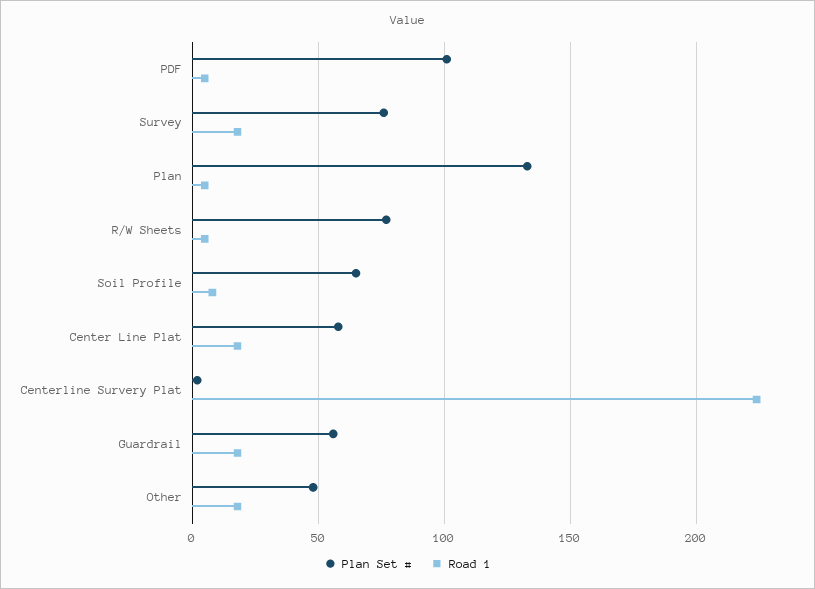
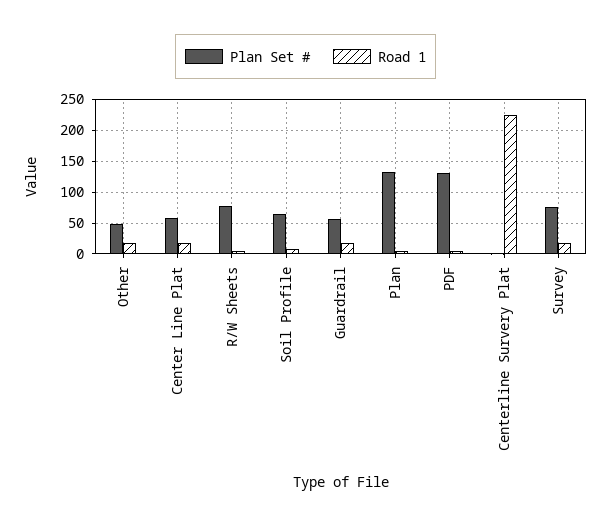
  {
    "Plan Set #": {
-     "PDF": 100,
+     "PDF": 130,
      "Survey": 75,
      "Plan": 135,
      "R/W Sheets": 75,
      "Soil Profile": 65,
      "Center Line Plat": 60,
      "Centerline Survery Plat": 0,
      "Guardrail": 55,
      "Other": 50
    },
    "Road 1": {
      "PDF": 5,
      "Survey": 20,
      "Plan": 5,
      "R/W Sheets": 5,
      "Soil Profile": 10,
      "Center Line Plat": 20,
      "Centerline Survery Plat": 225,
      "Guardrail": 20,
      "Other": 20
    }
  }

